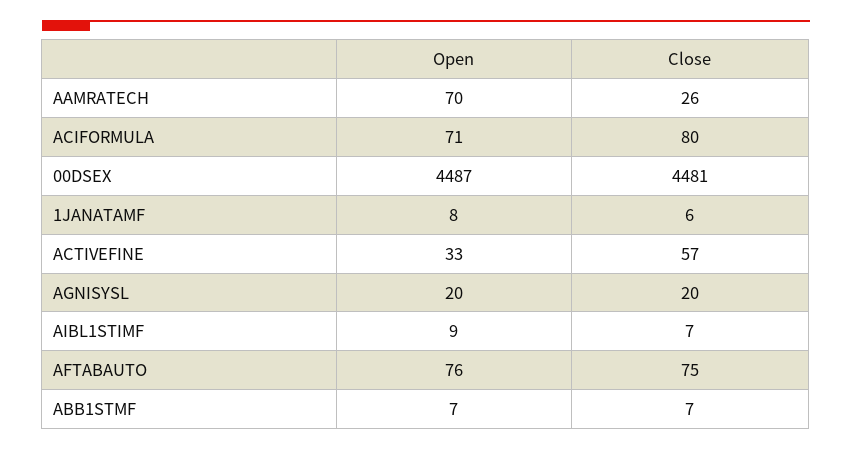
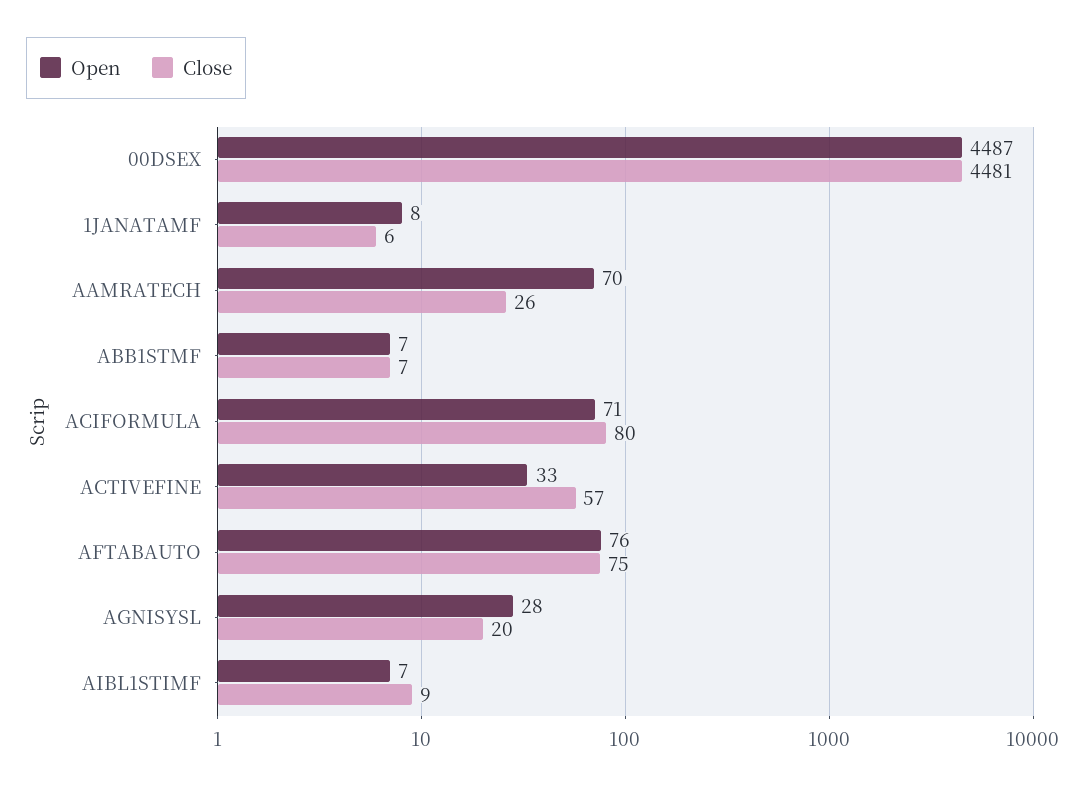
  {
    "Open": {
      "AAMRATECH": 70,
      "ACIFORMULA": 71,
      "00DSEX": 4487,
      "1JANATAMF": 8,
      "ACTIVEFINE": 33,
-     "AGNISYSL": 20,
+     "AGNISYSL": 28,
-     "AIBL1STIMF": 9,
+     "AIBL1STIMF": 7,
      "AFTABAUTO": 76,
      "ABB1STMF": 7
    },
    "Close": {
      "AAMRATECH": 26,
      "ACIFORMULA": 80,
      "00DSEX": 4481,
      "1JANATAMF": 6,
      "ACTIVEFINE": 57,
      "AGNISYSL": 20,
-     "AIBL1STIMF": 7,
+     "AIBL1STIMF": 9,
      "AFTABAUTO": 75,
      "ABB1STMF": 7
    }
  }

